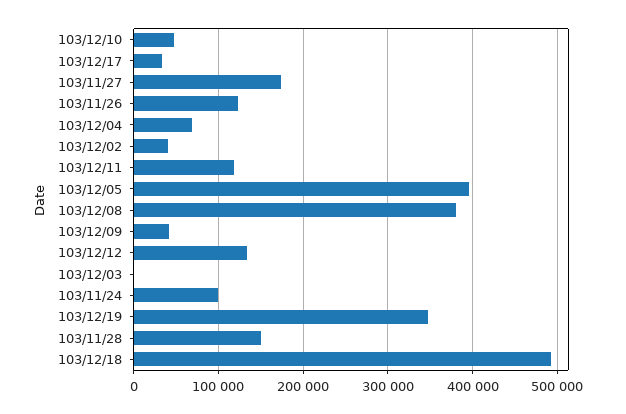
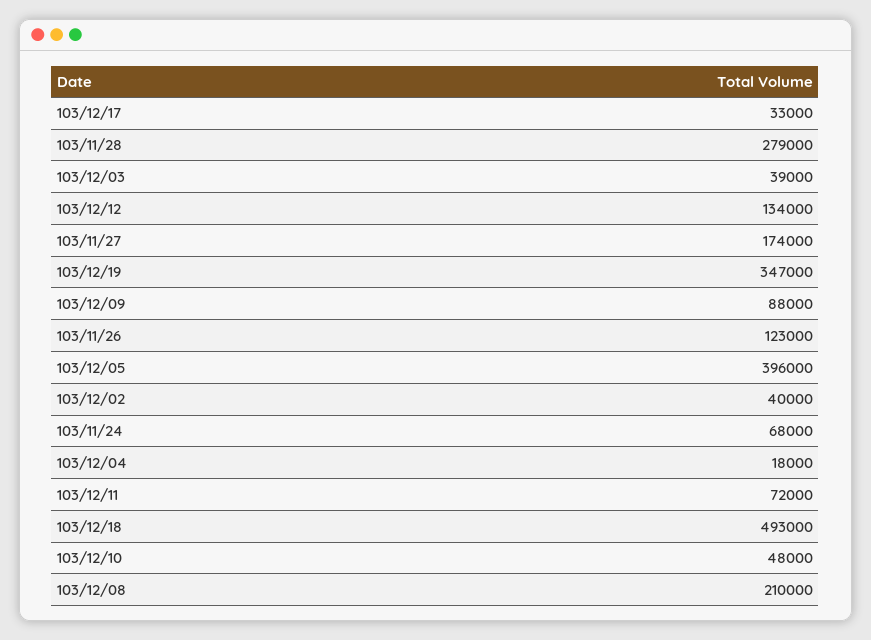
  {
    "103/12/10": 48000,
    "103/12/17": 33000,
    "103/11/27": 174000,
    "103/11/26": 123000,
-   "103/12/04": 70000,
+   "103/12/04": 18000,
    "103/12/02": 40000,
-   "103/12/11": 120000,
+   "103/12/11": 72000,
    "103/12/05": 396000,
-   "103/12/08": 380000,
+   "103/12/08": 210000,
-   "103/12/09": 40000,
+   "103/12/09": 88000,
    "103/12/12": 134000,
-   "103/12/03": 0,
+   "103/12/03": 39000,
-   "103/11/24": 100000,
+   "103/11/24": 68000,
    "103/12/19": 347000,
-   "103/11/28": 150000,
+   "103/11/28": 279000,
    "103/12/18": 493000
  }

